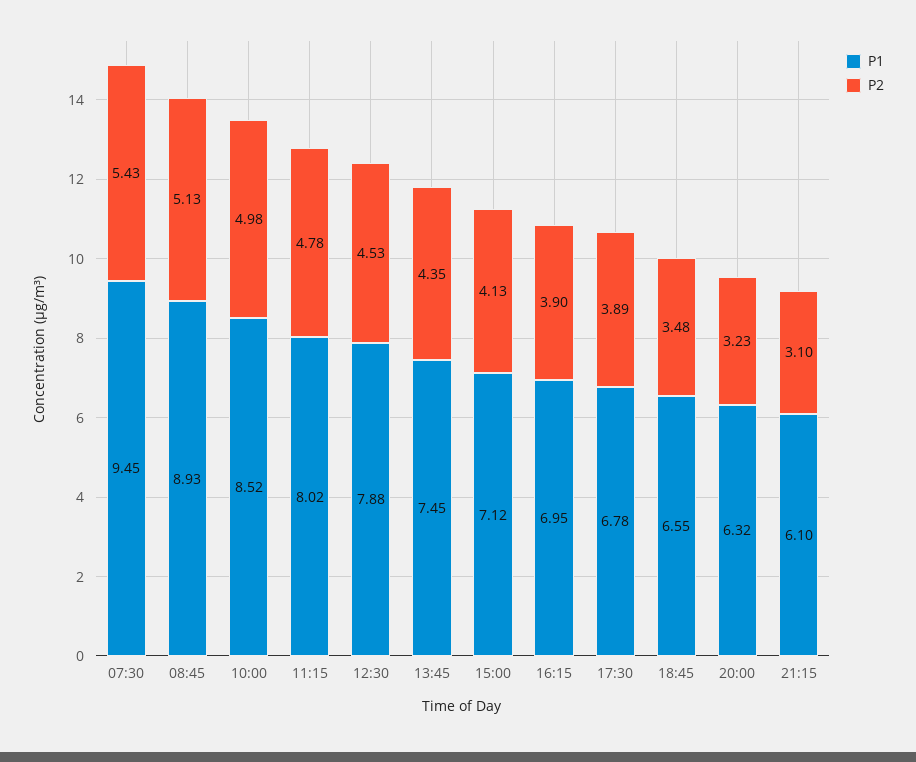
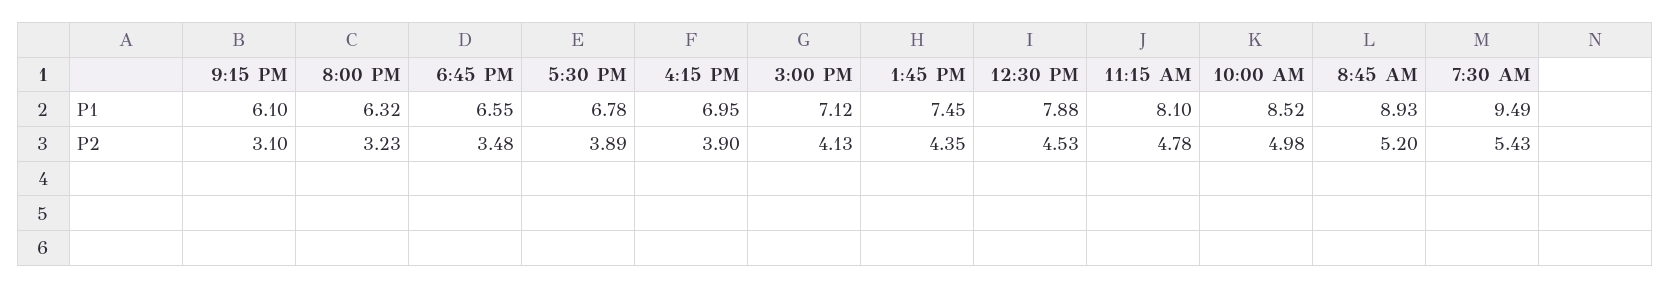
  {
    "P1": {
-     "07:30": 9.45,
+     "07:30": 9.49,
      "08:45": 8.93,
      "10:00": 8.52,
-     "11:15": 8.02,
+     "11:15": 8.1,
      "12:30": 7.88,
      "13:45": 7.45,
      "15:00": 7.12,
      "16:15": 6.95,
      "17:30": 6.78,
      "18:45": 6.55,
      "20:00": 6.32,
      "21:15": 6.1
    },
    "P2": {
      "07:30": 5.43,
-     "08:45": 5.13,
+     "08:45": 5.2,
      "10:00": 4.98,
      "11:15": 4.78,
      "12:30": 4.53,
      "13:45": 4.35,
      "15:00": 4.13,
      "16:15": 3.9,
      "17:30": 3.89,
      "18:45": 3.48,
      "20:00": 3.23,
      "21:15": 3.1
    }
  }

